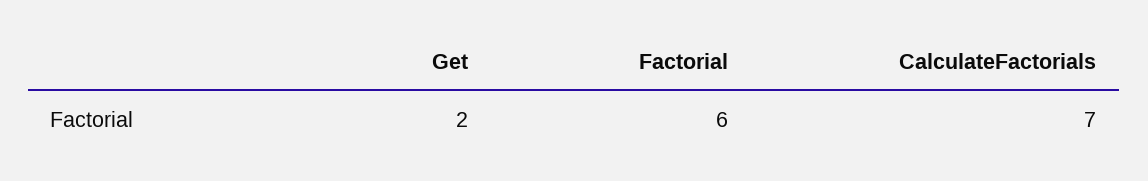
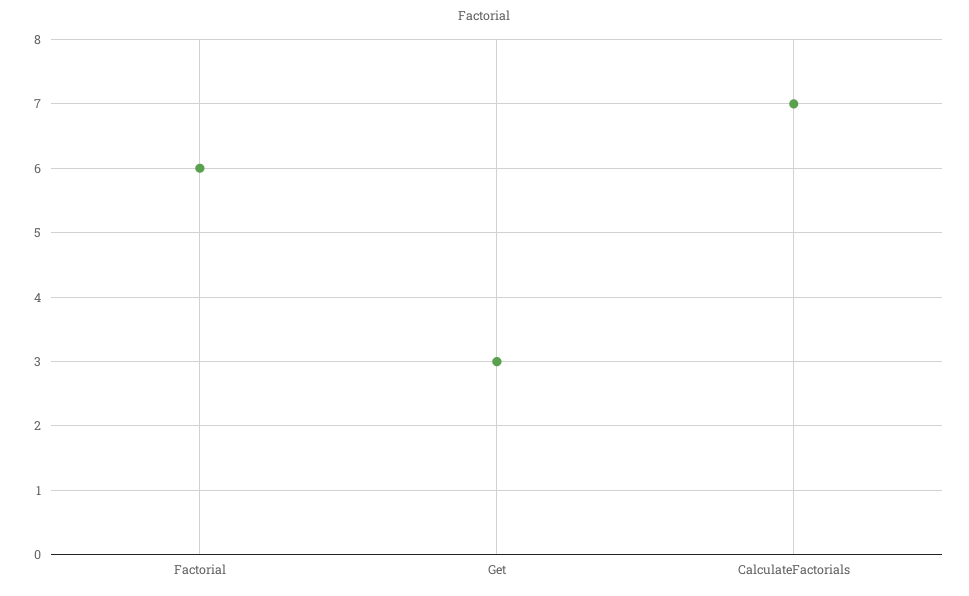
  {
-   "Get": 2,
+   "Get": 3,
    "Factorial": 6,
    "CalculateFactorials": 7
  }

